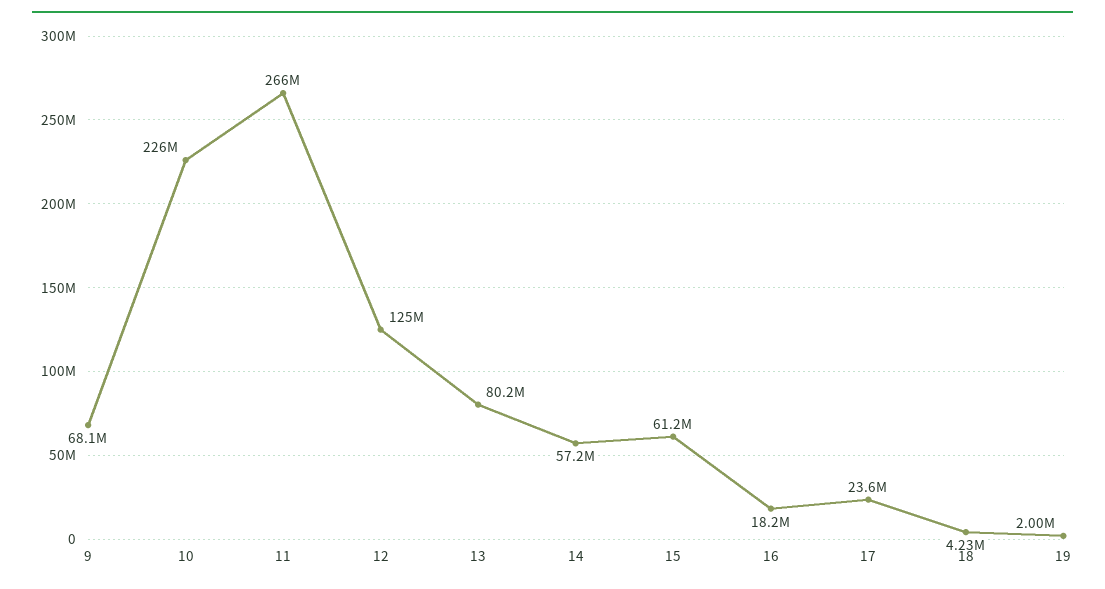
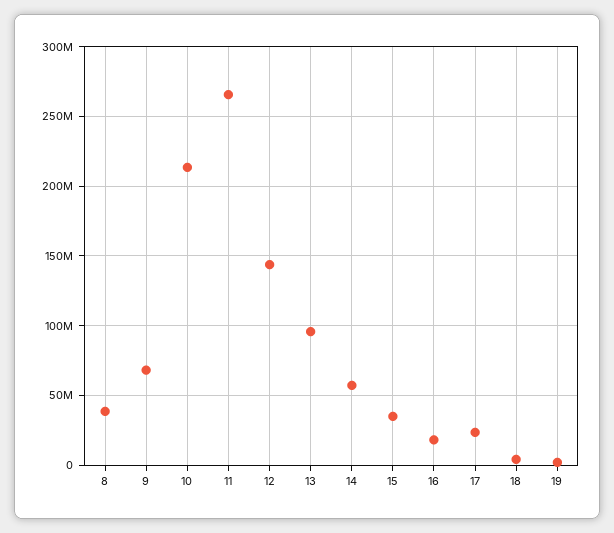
  {
    "9": 68100000,
-   "10": 226000000,
+   "10": 215000000,
    "11": 266000000,
-   "12": 125000000,
+   "12": 145000000,
-   "13": 80200000,
+   "13": 95000000,
    "14": 57200000,
-   "15": 61200000,
+   "15": 35000000,
    "16": 18200000,
    "17": 23600000,
    "18": 4230000,
-   "19": 2000000
+   "19": 2000000,
+   "8": 40000000
  }

